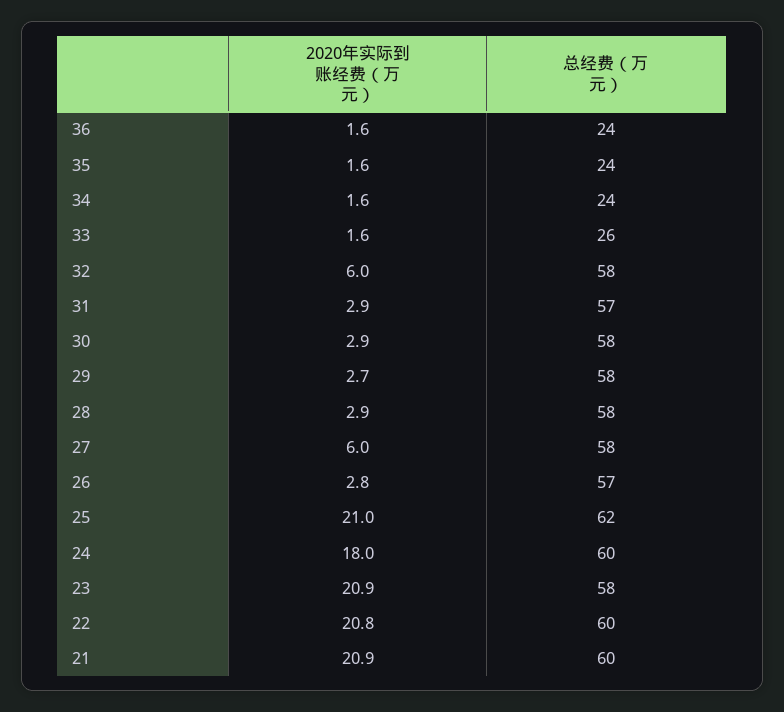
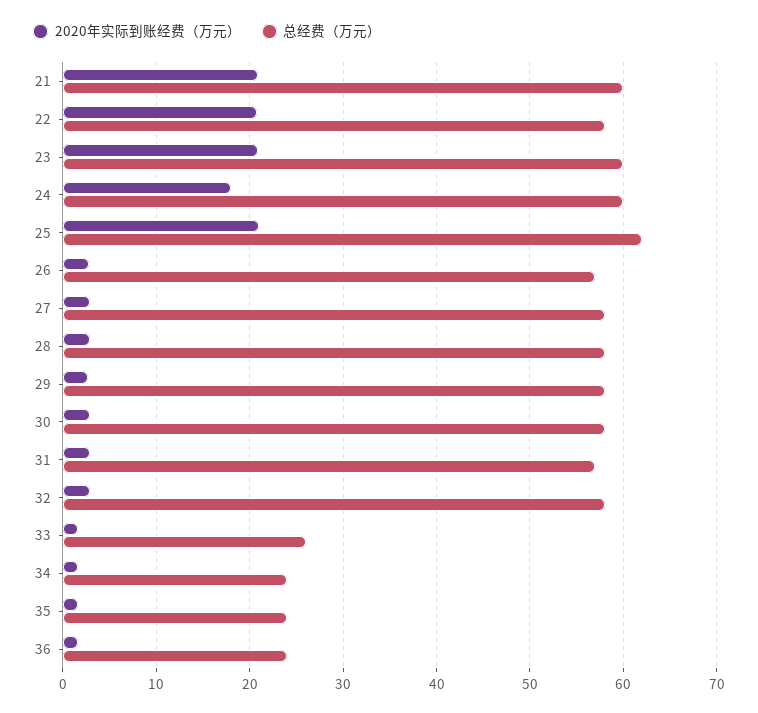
  {
    "2020年实际到账经费（万元）": {
      "36": 1.6,
      "35": 1.6,
      "34": 1.6,
      "33": 1.6,
-     "32": 6,
+     "32": 3,
      "31": 2.9,
      "30": 2.9,
      "29": 2.7,
      "28": 2.9,
-     "27": 6,
+     "27": 3,
      "26": 2.8,
      "25": 21,
      "24": 18,
      "23": 20.9,
      "22": 20.8,
      "21": 20.9
    },
    "总经费（万元）": {
      "36": 24,
      "35": 24,
      "34": 24,
      "33": 26,
      "32": 58,
      "31": 57,
      "30": 58,
      "29": 58,
      "28": 58,
      "27": 58,
      "26": 57,
      "25": 62,
      "24": 60,
-     "23": 58,
+     "23": 60,
-     "22": 60,
+     "22": 58,
      "21": 60
    }
  }

